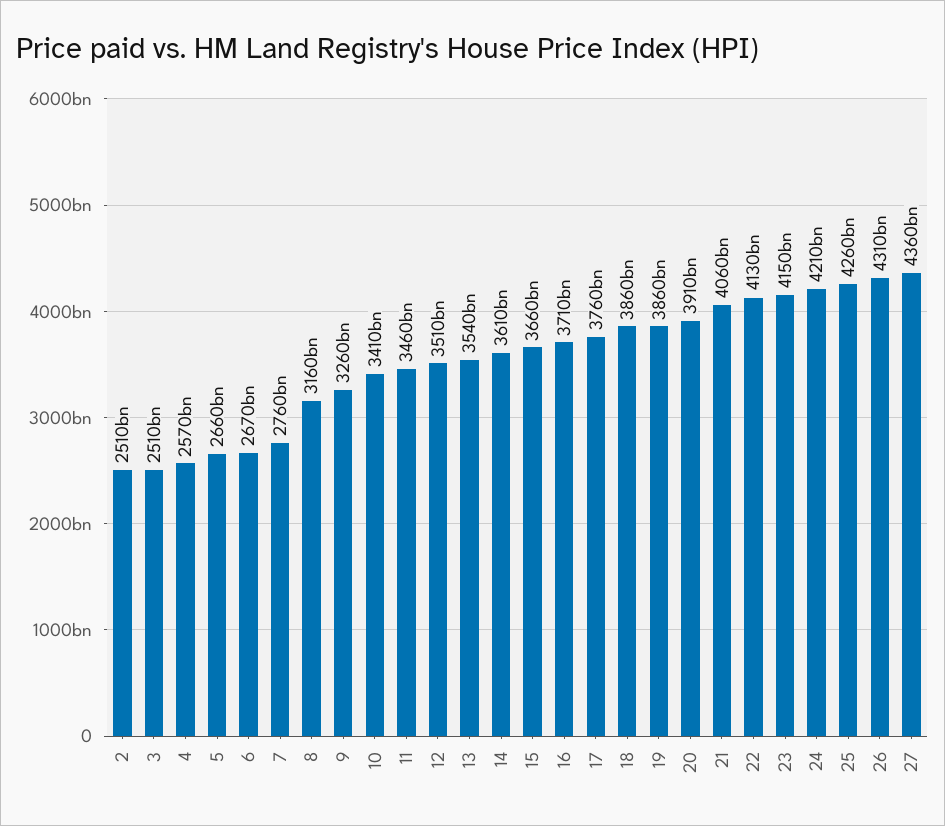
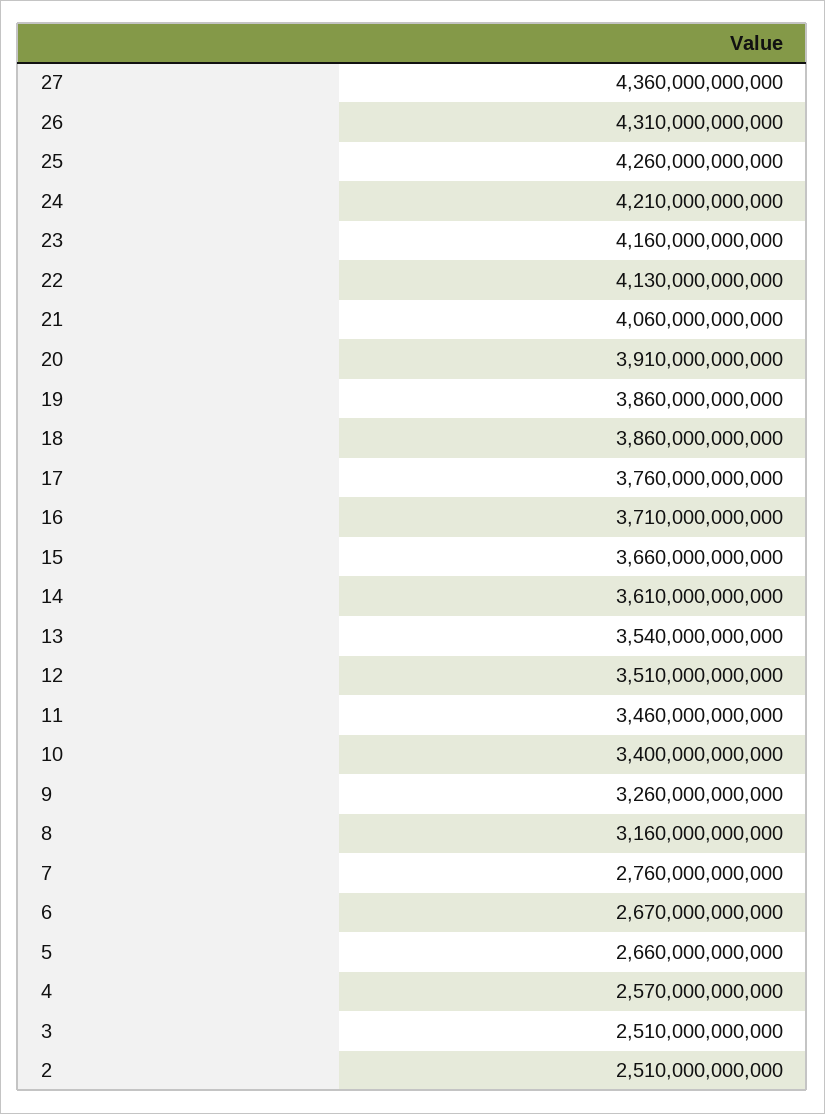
  {
    "2": 2510000000000,
    "3": 2510000000000,
    "4": 2570000000000,
    "5": 2660000000000,
    "6": 2670000000000,
    "7": 2760000000000,
    "8": 3160000000000,
    "9": 3260000000000,
-   "10": 3410000000000,
+   "10": 3400000000000,
    "11": 3460000000000,
    "12": 3510000000000,
    "13": 3540000000000,
    "14": 3610000000000,
    "15": 3660000000000,
    "16": 3710000000000,
    "17": 3760000000000,
    "18": 3860000000000,
    "19": 3860000000000,
    "20": 3910000000000,
    "21": 4060000000000,
    "22": 4130000000000,
-   "23": 4150000000000,
+   "23": 4160000000000,
    "24": 4210000000000,
    "25": 4260000000000,
    "26": 4310000000000,
    "27": 4360000000000
  }

